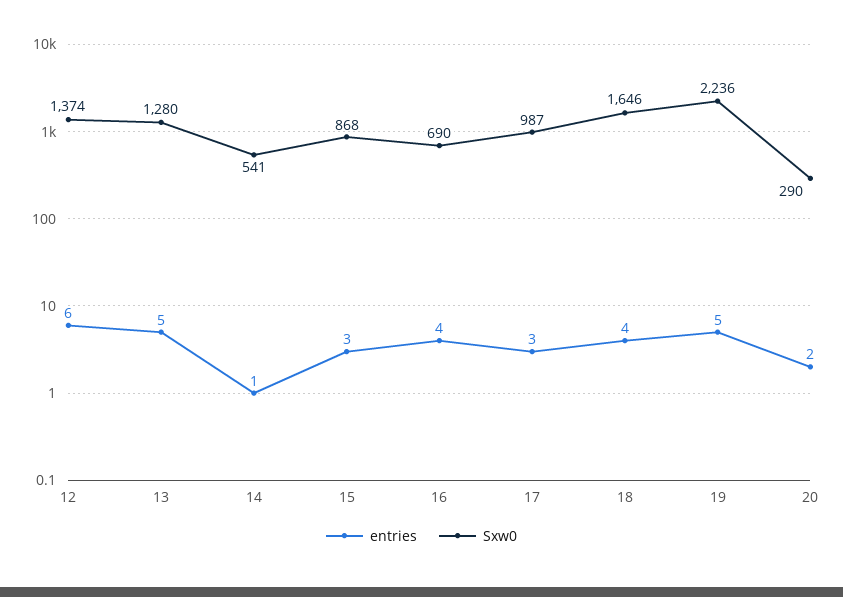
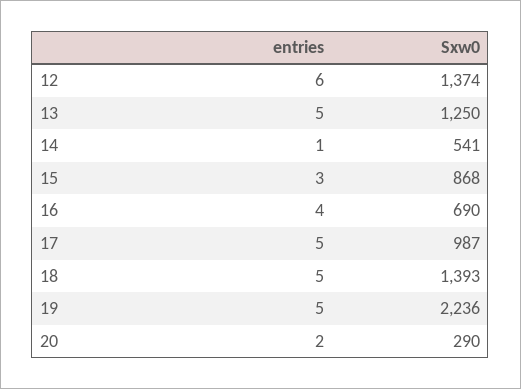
  {
    "entries": {
      "12": 6,
      "13": 5,
      "14": 1,
      "15": 3,
      "16": 4,
-     "17": 3,
+     "17": 5,
-     "18": 4,
+     "18": 5,
      "19": 5,
      "20": 2
    },
    "Sxw0": {
      "12": 1374,
-     "13": 1280,
+     "13": 1250,
      "14": 541,
      "15": 868,
      "16": 690,
      "17": 987,
-     "18": 1646,
+     "18": 1393,
      "19": 2236,
      "20": 290
    }
  }

